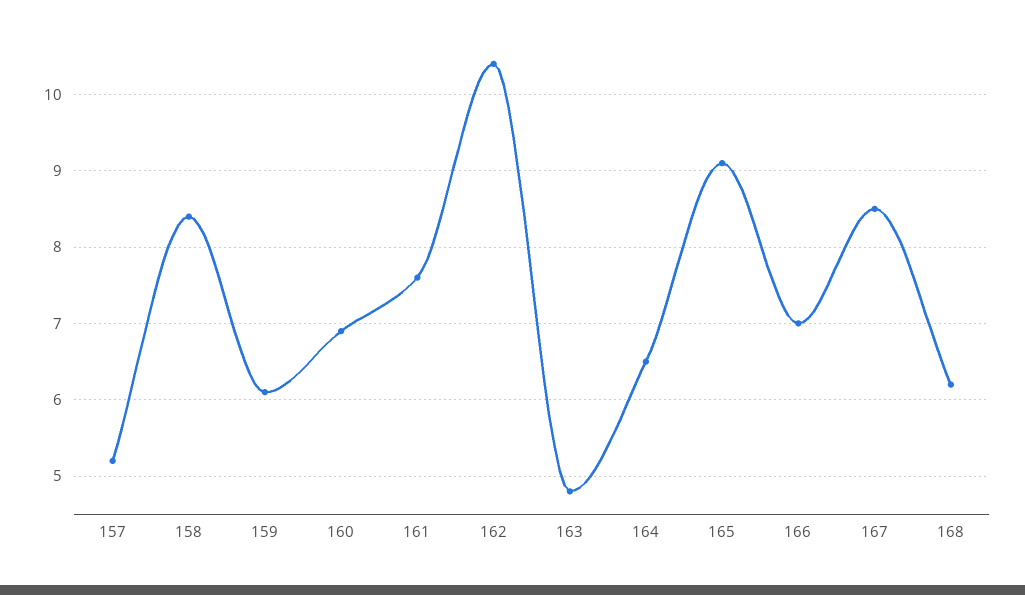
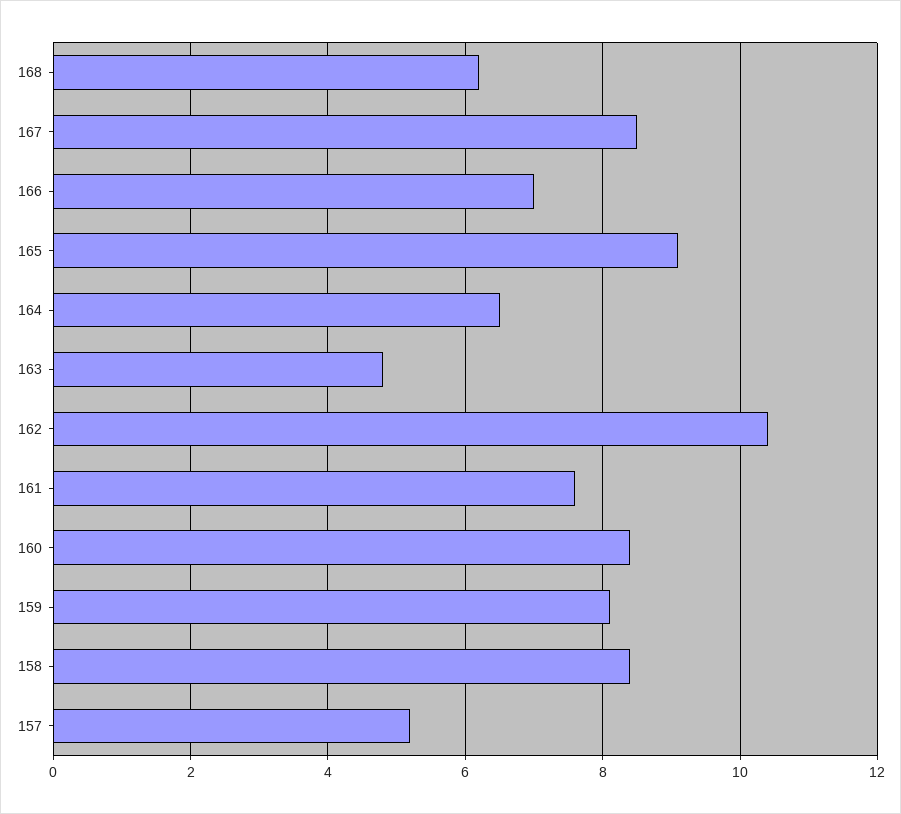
  {
    "157": 5.2,
    "158": 8.4,
-   "159": 6.1,
+   "159": 8,
-   "160": 6.9,
+   "160": 8.5,
    "161": 7.6,
    "162": 10.4,
    "163": 4.8,
    "164": 6.5,
    "165": 9.1,
    "166": 7,
    "167": 8.5,
    "168": 6.2
  }

